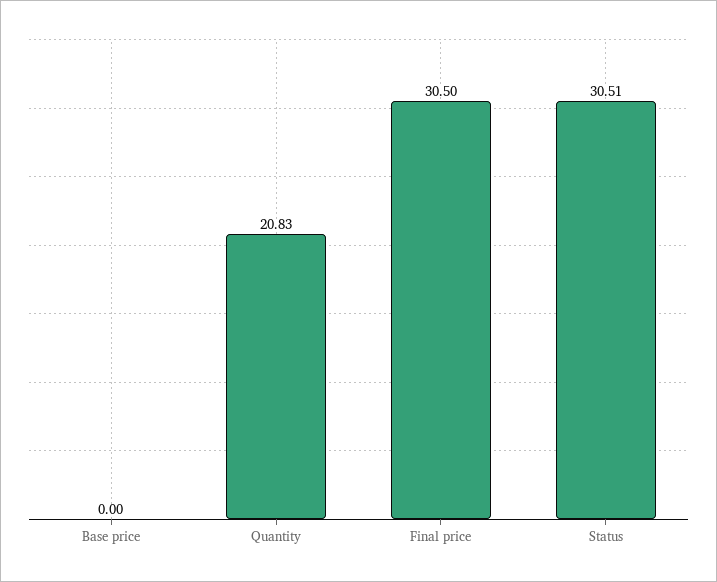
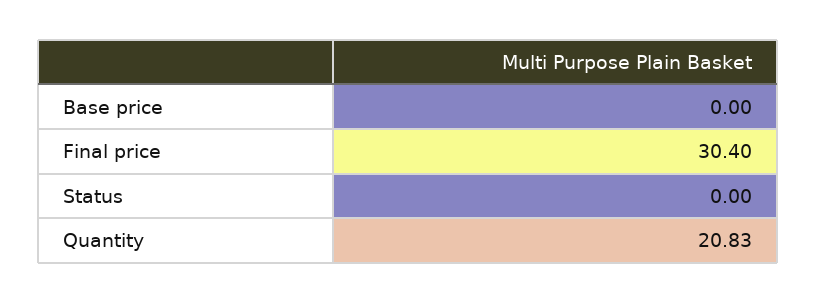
  {
    "Base price": 0,
    "Quantity": 20.83,
-   "Final price": 30.5,
+   "Final price": 30.4,
-   "Status": 30.51
+   "Status": 0
  }

